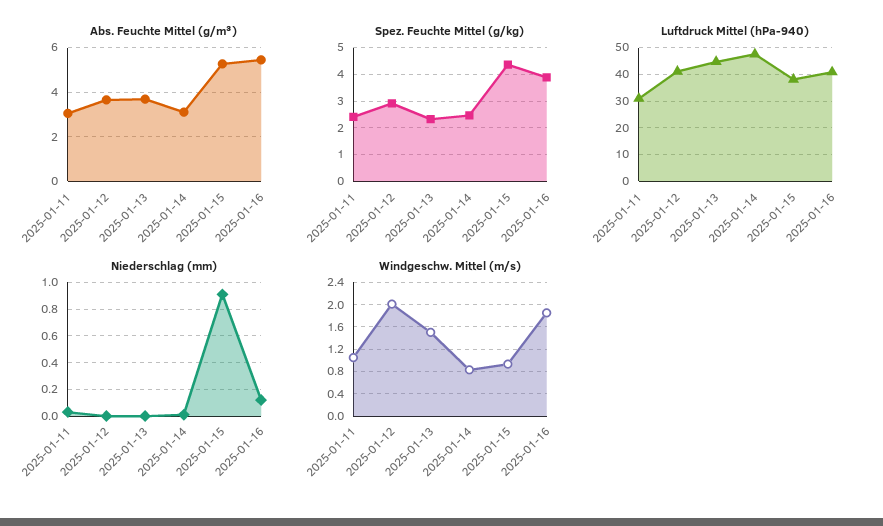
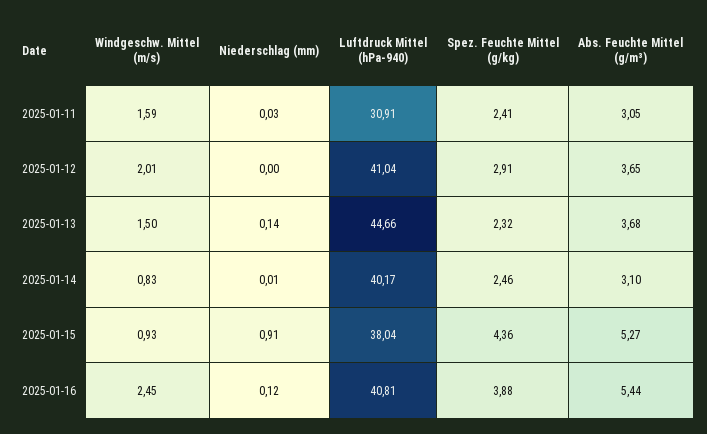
  {
    "Abs. Feuchte Mittel (g/m³)": {
      "2025-01-11": 3.05,
      "2025-01-12": 3.65,
      "2025-01-13": 3.68,
      "2025-01-14": 3.1,
      "2025-01-15": 5.27,
      "2025-01-16": 5.44
    },
    "Spez. Feuchte Mittel (g/kg)": {
      "2025-01-11": 2.41,
      "2025-01-12": 2.91,
      "2025-01-13": 2.32,
      "2025-01-14": 2.46,
      "2025-01-15": 4.36,
      "2025-01-16": 3.88
    },
    "Luftdruck Mittel (hPa-940)": {
      "2025-01-11": 30.91,
      "2025-01-12": 41.04,
      "2025-01-13": 44.66,
-     "2025-01-14": 47.5,
+     "2025-01-14": 40.17,
      "2025-01-15": 38.04,
      "2025-01-16": 40.81
    },
    "Niederschlag (mm)": {
      "2025-01-11": 0.03,
      "2025-01-12": 0,
-     "2025-01-13": 0,
+     "2025-01-13": 0.14,
      "2025-01-14": 0.01,
      "2025-01-15": 0.91,
      "2025-01-16": 0.12
    },
    "Windgeschw. Mittel (m/s)": {
-     "2025-01-11": 1,
+     "2025-01-11": 1.59,
      "2025-01-12": 2.01,
      "2025-01-13": 1.5,
      "2025-01-14": 0.83,
      "2025-01-15": 0.93,
-     "2025-01-16": 1.8
+     "2025-01-16": 2.45
    }
  }

